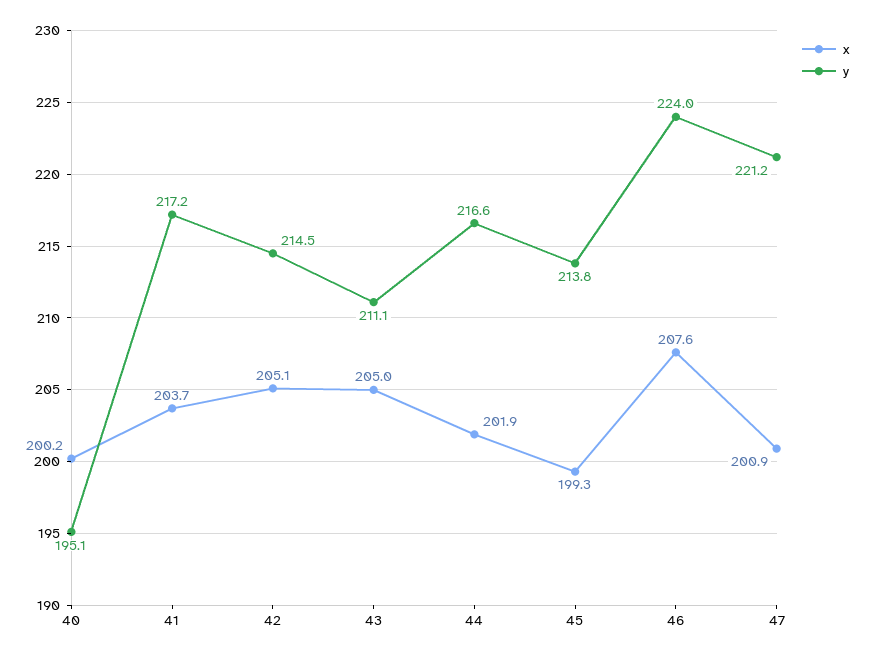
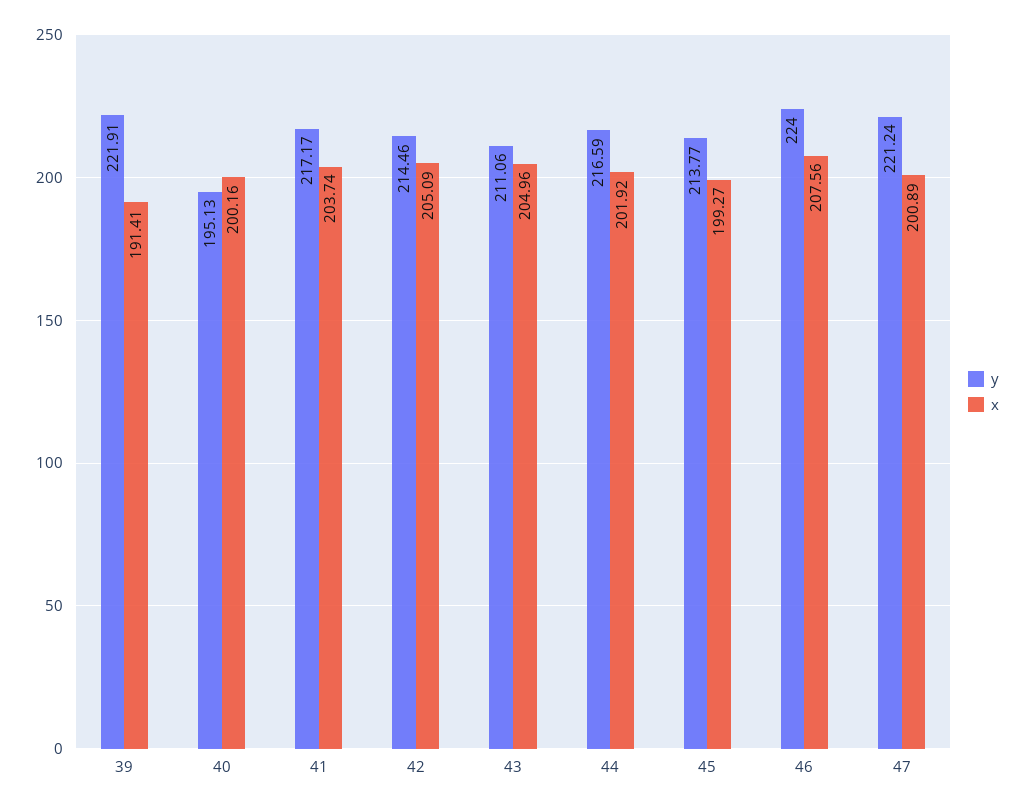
  {
    "x": {
      "40": 200.16,
      "41": 203.74,
      "42": 205.09,
      "43": 204.96,
      "44": 201.92,
      "45": 199.27,
      "46": 207.56,
-     "47": 200.89
+     "47": 200.89,
+     "39": 191.41
    },
    "y": {
      "40": 195.13,
      "41": 217.17,
      "42": 214.46,
      "43": 211.06,
      "44": 216.59,
      "45": 213.77,
      "46": 224,
-     "47": 221.24
+     "47": 221.24,
+     "39": 221.91
    }
  }

